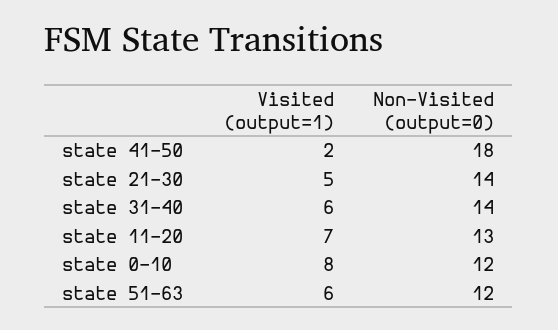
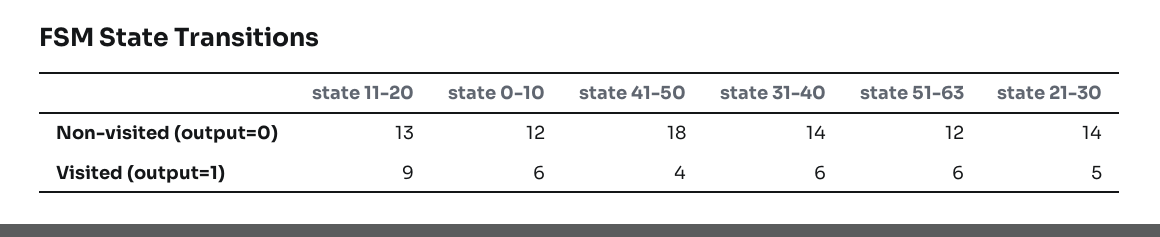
  {
    "Visited (output=1)": {
-     "state 41-50": 2,
+     "state 41-50": 4,
      "state 21-30": 5,
      "state 31-40": 6,
-     "state 11-20": 7,
+     "state 11-20": 9,
-     "state 0-10": 8,
+     "state 0-10": 6,
      "state 51-63": 6
    },
    "Non-Visited (output=0)": {
      "state 41-50": 18,
      "state 21-30": 14,
      "state 31-40": 14,
      "state 11-20": 13,
      "state 0-10": 12,
      "state 51-63": 12
    }
  }

